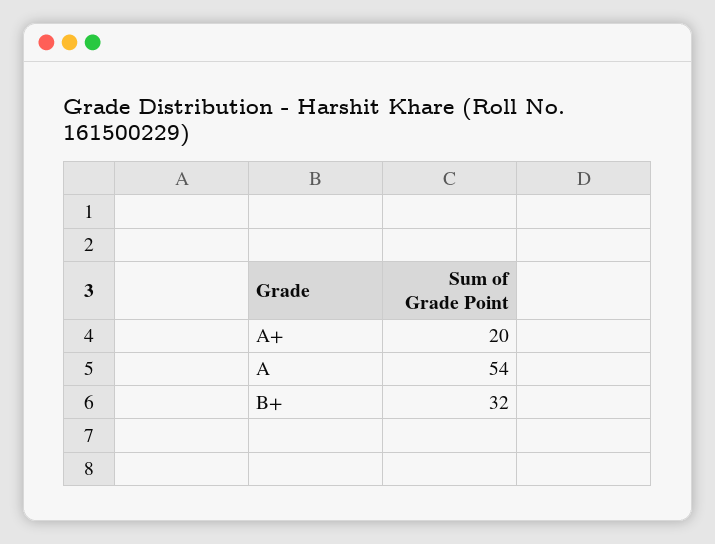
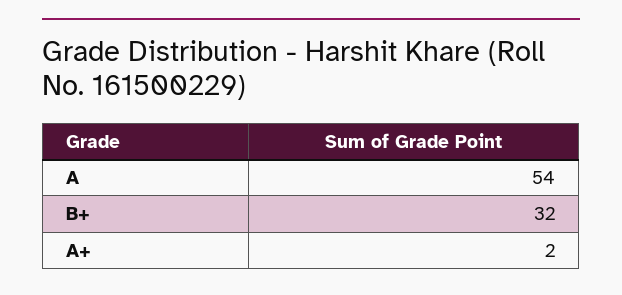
  {
-   "A+": 20,
+   "A+": 2,
    "A": 54,
    "B+": 32
  }

